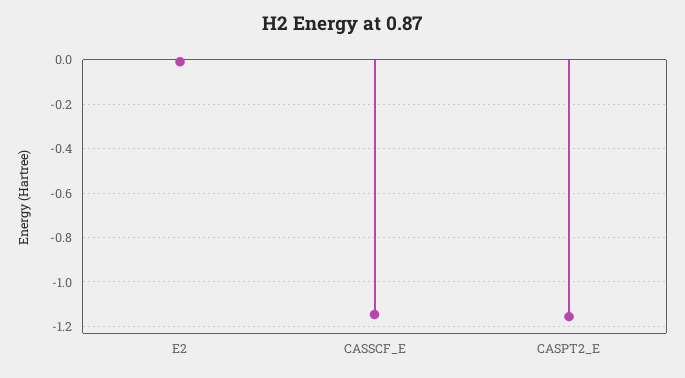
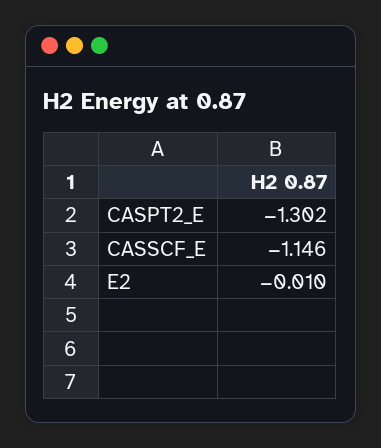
  {
    "E2": -0.01,
    "CASSCF_E": -1.146,
-   "CASPT2_E": -1.15
+   "CASPT2_E": -1.302
  }

